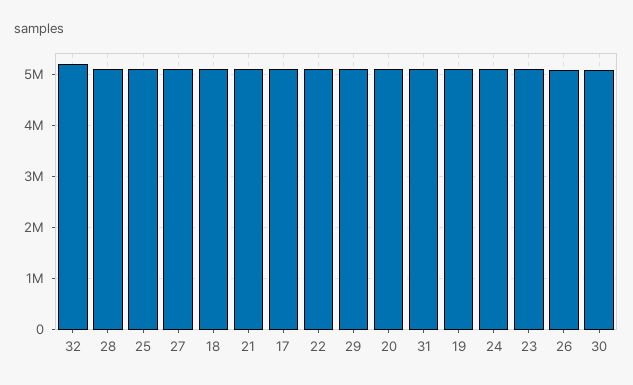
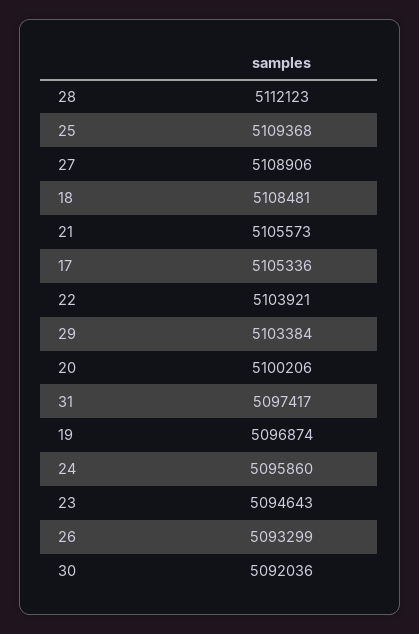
  {
-   "32": 5200000,
    "28": 5112123,
    "25": 5109368,
    "27": 5108906,
    "18": 5108481,
    "21": 5105573,
    "17": 5105336,
    "22": 5103921,
    "29": 5103384,
    "20": 5100206,
    "31": 5097417,
    "19": 5096874,
    "24": 5095860,
    "23": 5094643,
    "26": 5093299,
    "30": 5092036
  }

